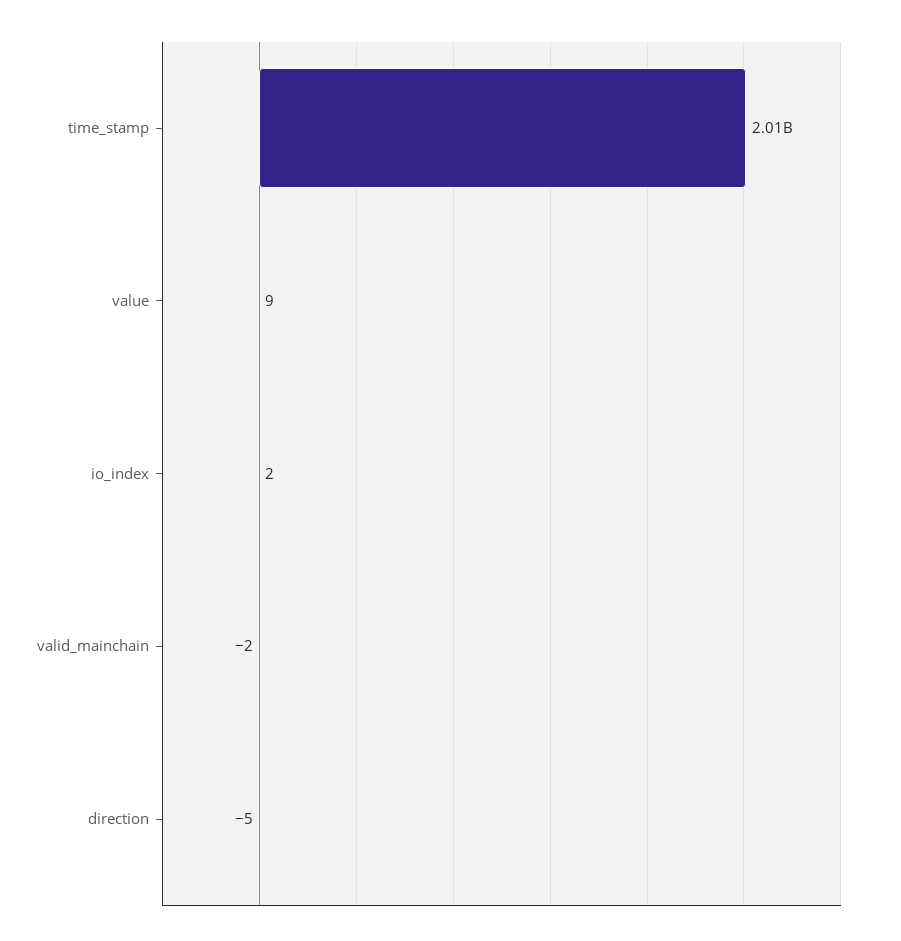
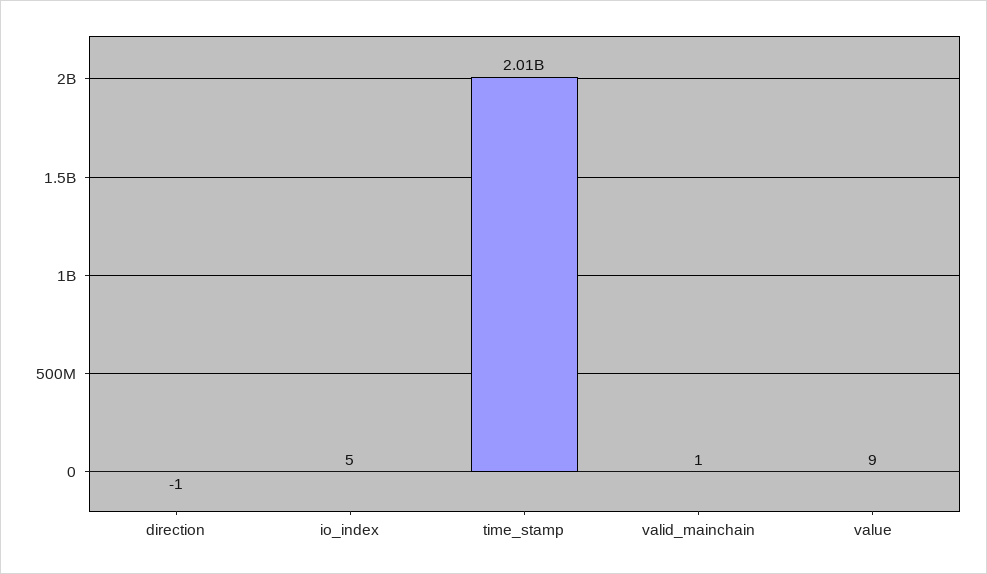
  {
    "time_stamp": 2010000000,
    "value": 9,
-   "io_index": 2,
+   "io_index": 5,
-   "valid_mainchain": -2,
+   "valid_mainchain": 1,
-   "direction": -5
+   "direction": -1
  }

